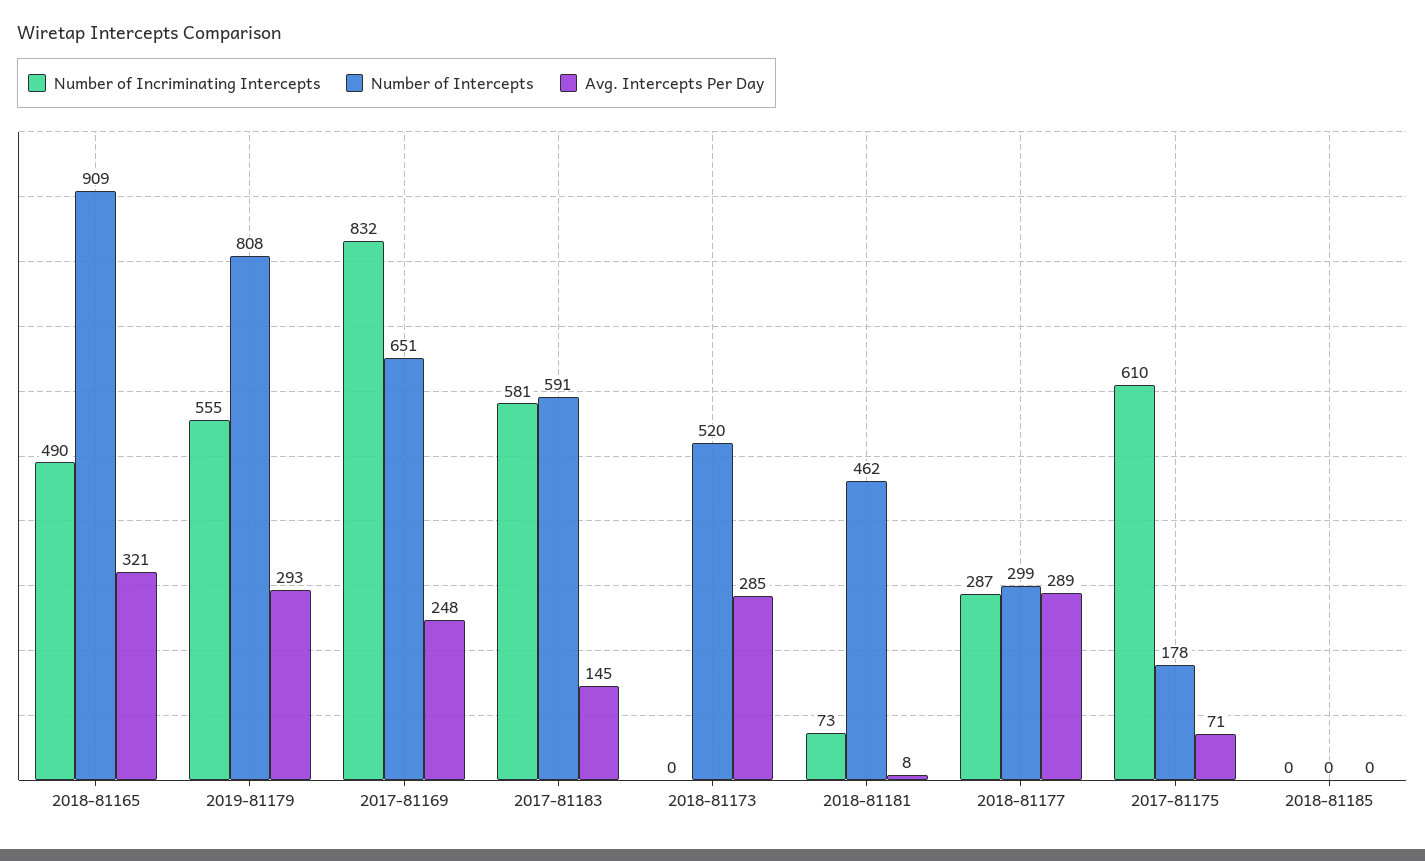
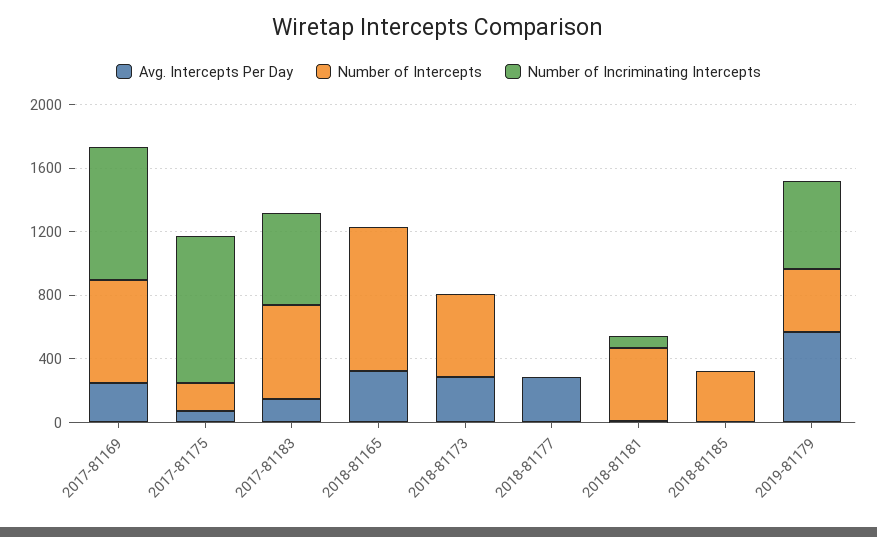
  {
    "Number of Incriminating Intercepts": {
-     "2018-81165": 490,
+     "2018-81165": 0,
      "2019-81179": 555,
      "2017-81169": 832,
      "2017-81183": 581,
      "2018-81173": 0,
      "2018-81181": 73,
-     "2018-81177": 287,
+     "2018-81177": 0,
-     "2017-81175": 610,
+     "2017-81175": 900,
      "2018-81185": 0
    },
    "Number of Intercepts": {
      "2018-81165": 909,
-     "2019-81179": 808,
+     "2019-81179": 400,
      "2017-81169": 651,
      "2017-81183": 591,
      "2018-81173": 520,
      "2018-81181": 462,
-     "2018-81177": 299,
+     "2018-81177": 0,
      "2017-81175": 178,
-     "2018-81185": 0
+     "2018-81185": 300
    },
    "Avg. Intercepts Per Day": {
      "2018-81165": 321,
-     "2019-81179": 293,
+     "2019-81179": 600,
      "2017-81169": 248,
      "2017-81183": 145,
      "2018-81173": 285,
      "2018-81181": 8,
      "2018-81177": 289,
      "2017-81175": 71,
      "2018-81185": 0
    }
  }

